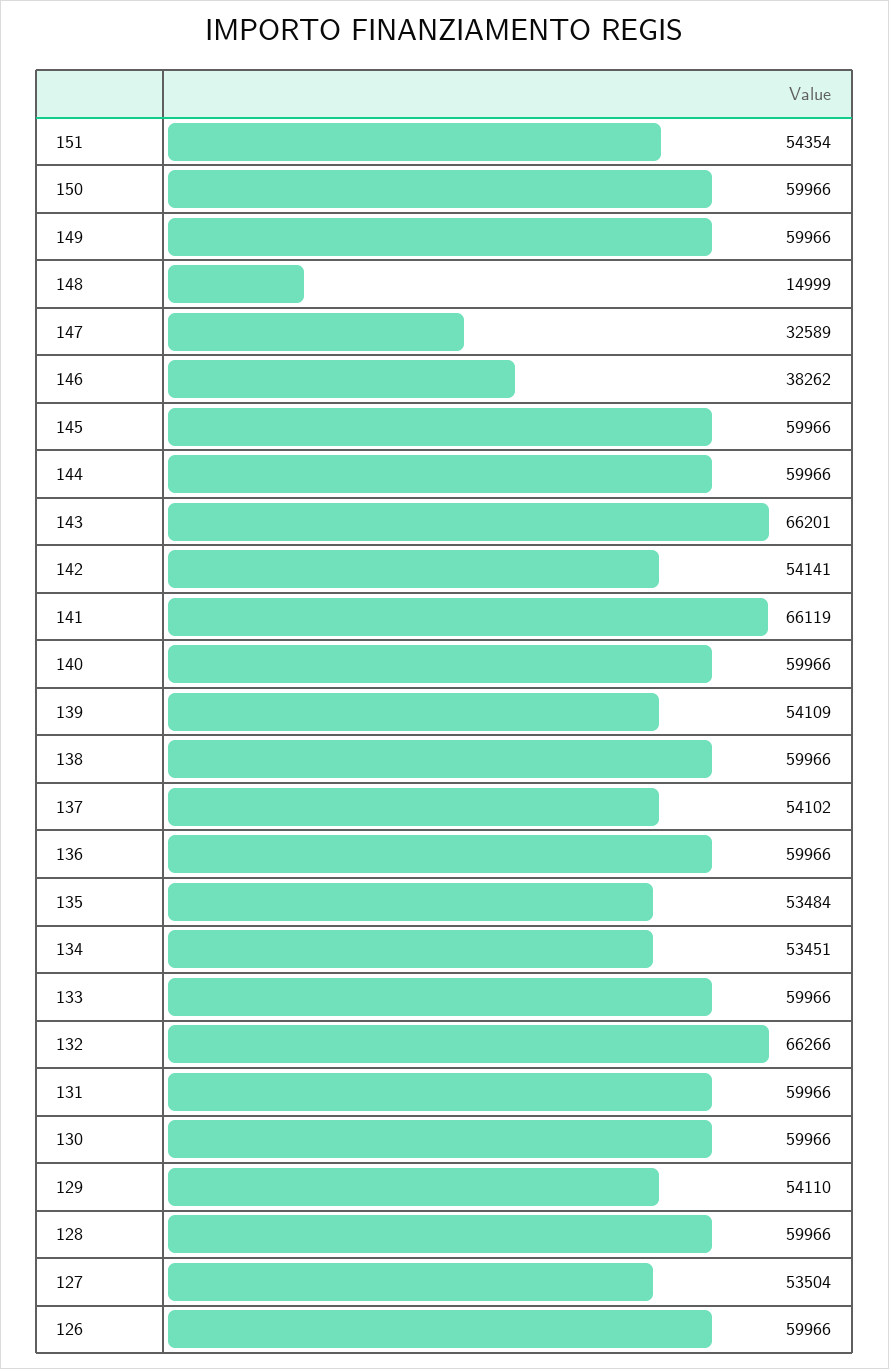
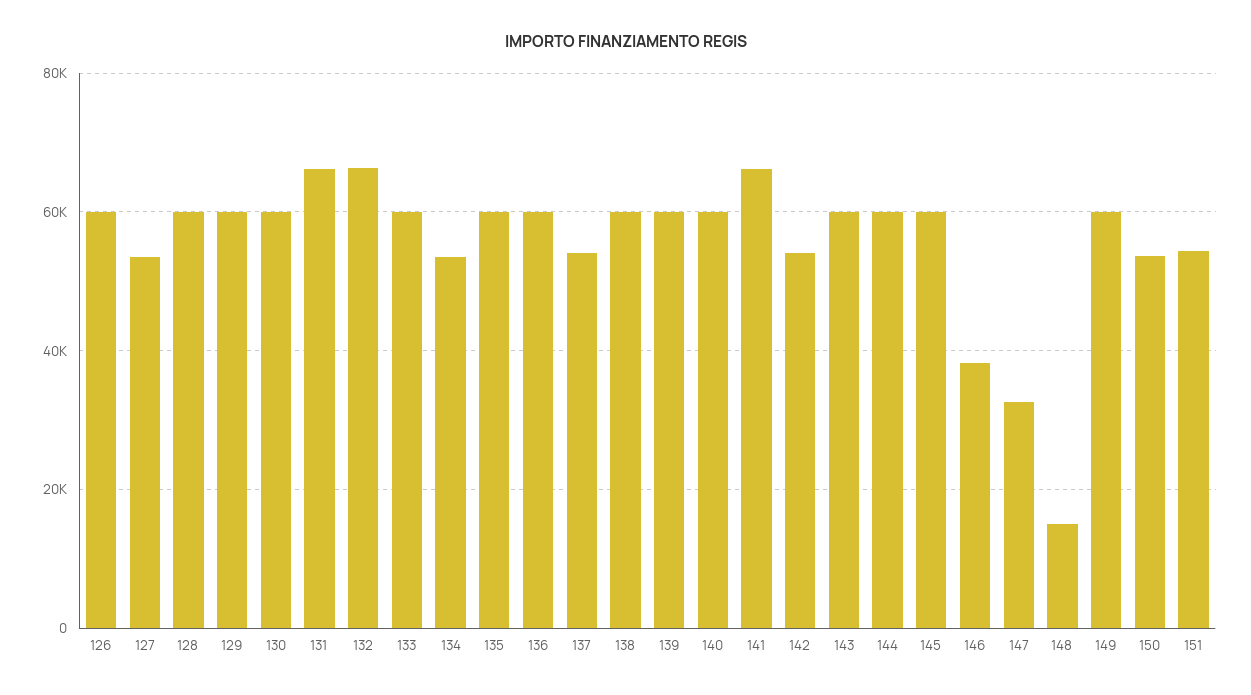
  {
    "151": 54354,
-   "150": 59966,
+   "150": 54000,
    "149": 59966,
    "148": 14999,
    "147": 32589,
    "146": 38262,
    "145": 59966,
    "144": 59966,
-   "143": 66201,
+   "143": 60000,
    "142": 54141,
    "141": 66119,
    "140": 59966,
-   "139": 54109,
+   "139": 60000,
    "138": 59966,
    "137": 54102,
    "136": 59966,
-   "135": 53484,
+   "135": 60000,
    "134": 53451,
    "133": 59966,
    "132": 66266,
-   "131": 59966,
+   "131": 66000,
    "130": 59966,
-   "129": 54110,
+   "129": 60000,
    "128": 59966,
    "127": 53504,
    "126": 59966
  }

